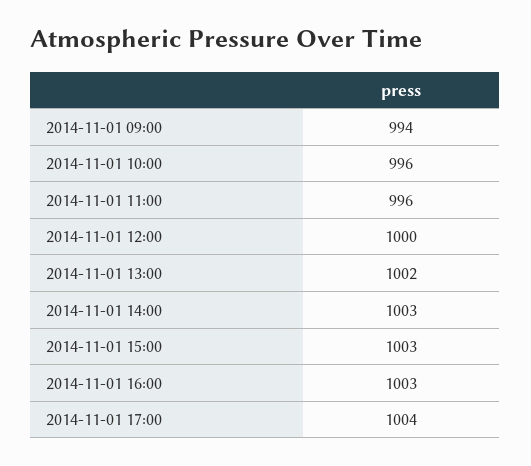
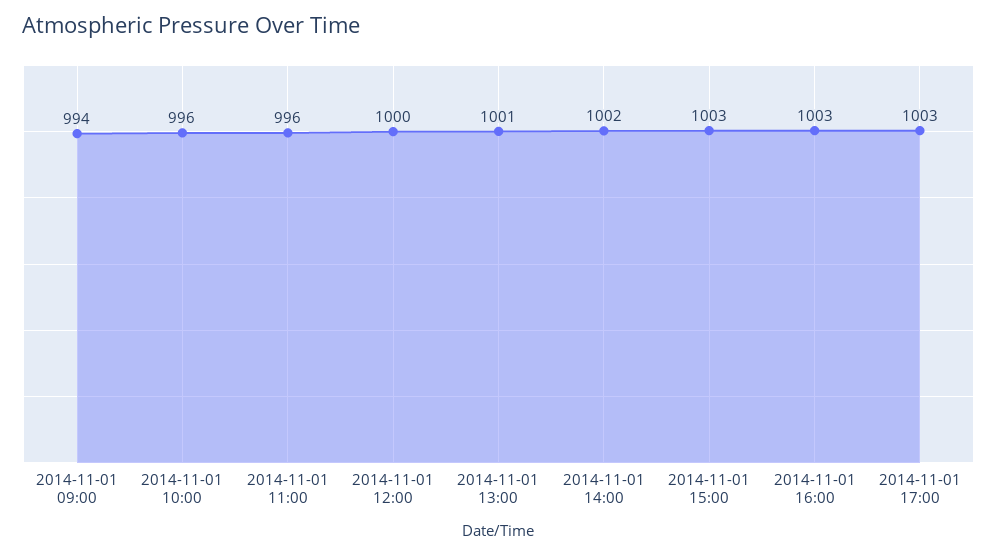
  {
    "2014-11-01 09:00": 994,
    "2014-11-01 10:00": 996,
    "2014-11-01 11:00": 996,
    "2014-11-01 12:00": 1000,
-   "2014-11-01 13:00": 1002,
+   "2014-11-01 13:00": 1001,
-   "2014-11-01 14:00": 1003,
+   "2014-11-01 14:00": 1002,
    "2014-11-01 15:00": 1003,
    "2014-11-01 16:00": 1003,
-   "2014-11-01 17:00": 1004
+   "2014-11-01 17:00": 1003
  }

